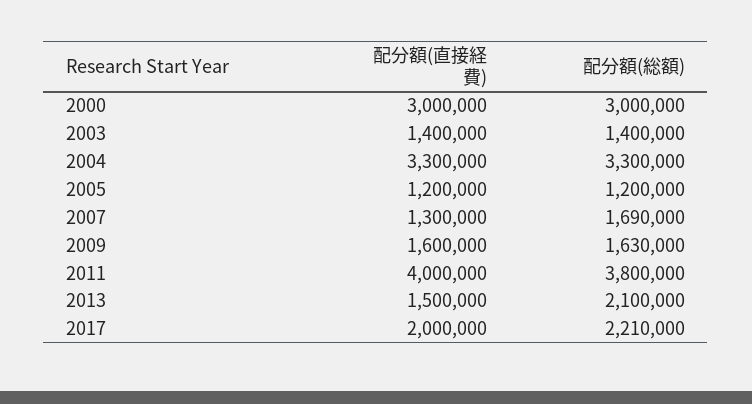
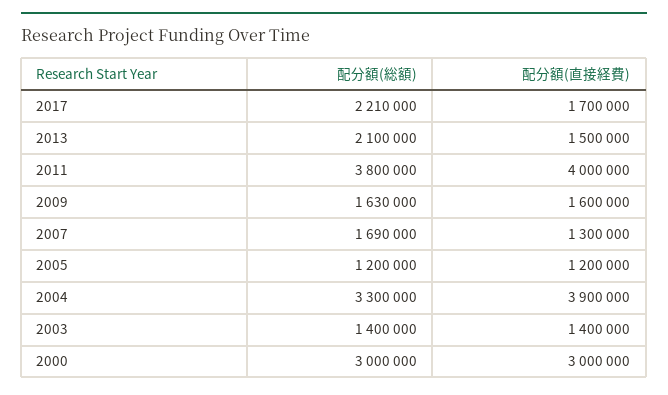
  {
    "配分額(直接経費)": {
      "2000": 3000000,
      "2003": 1400000,
-     "2004": 3300000,
+     "2004": 3900000,
      "2005": 1200000,
      "2007": 1300000,
      "2009": 1600000,
      "2011": 4000000,
      "2013": 1500000,
-     "2017": 2000000
+     "2017": 1700000
    },
    "配分額(総額)": {
      "2000": 3000000,
      "2003": 1400000,
      "2004": 3300000,
      "2005": 1200000,
      "2007": 1690000,
      "2009": 1630000,
      "2011": 3800000,
      "2013": 2100000,
      "2017": 2210000
    }
  }

